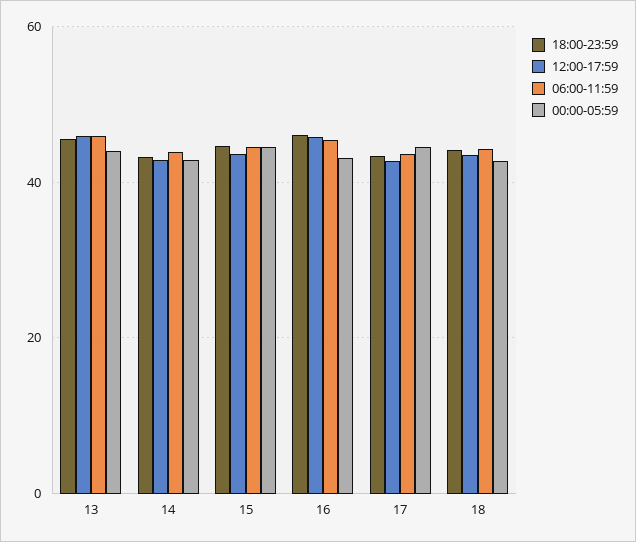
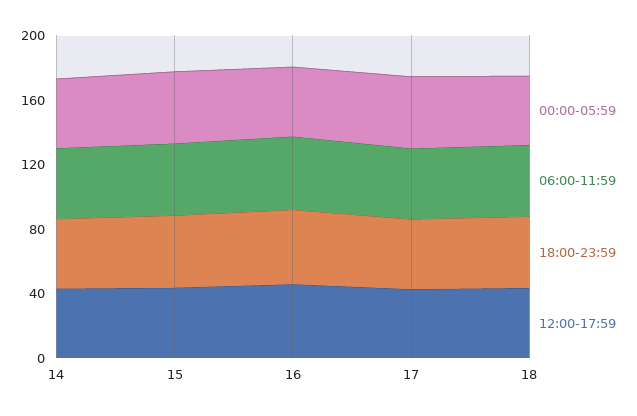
  {
    "18:00-23:59": {
-     "13": 46,
      "14": 44,
      "15": 44,
      "16": 46,
      "17": 44,
      "18": 44
    },
    "12:00-17:59": {
-     "13": 46,
      "14": 42,
      "15": 44,
      "16": 46,
      "17": 42,
      "18": 44
    },
    "06:00-11:59": {
-     "13": 46,
      "14": 44,
      "15": 44,
      "16": 46,
      "17": 44,
      "18": 44
    },
    "00:00-05:59": {
-     "13": 44,
      "14": 42,
      "15": 44,
      "16": 44,
      "17": 44,
      "18": 42
    }
  }

